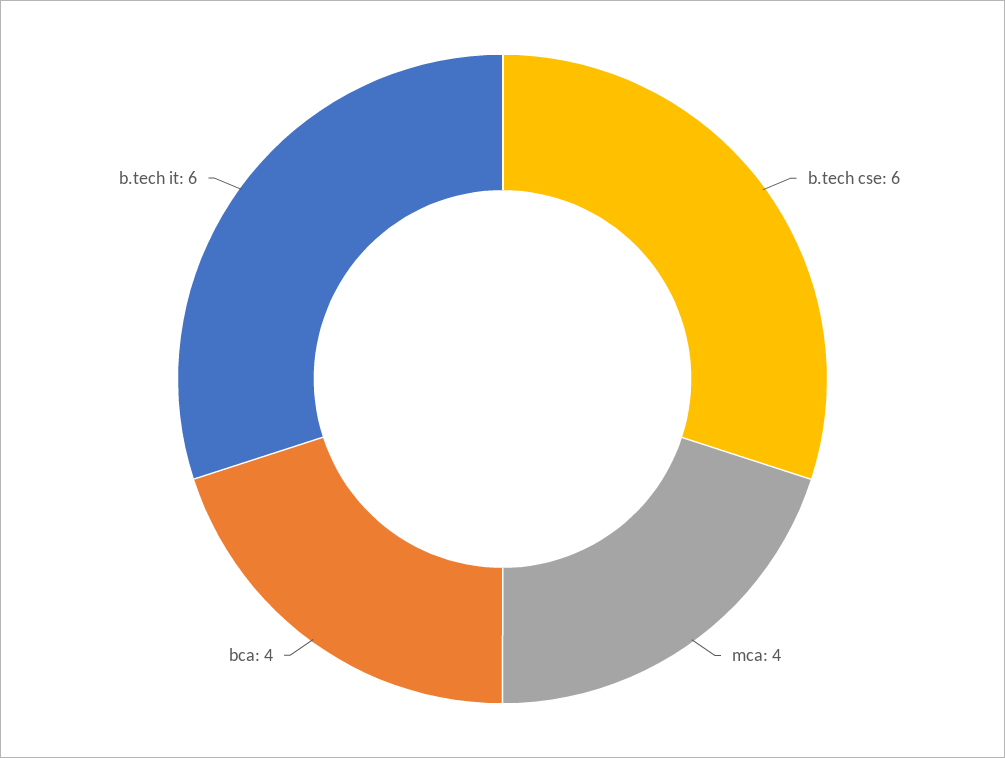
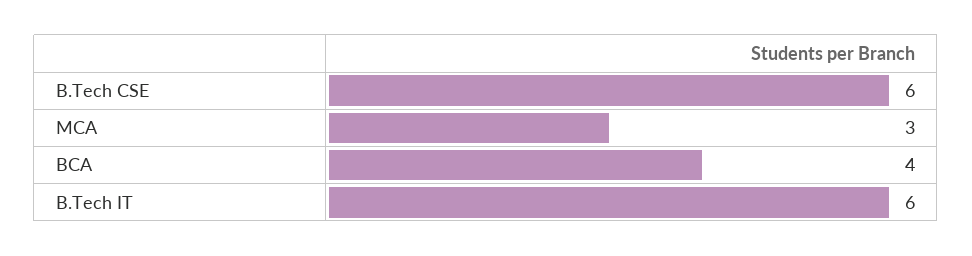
  {
    "b.tech cse": 6,
-   "mca": 4,
+   "mca": 3,
    "bca": 4,
    "b.tech it": 6
  }

